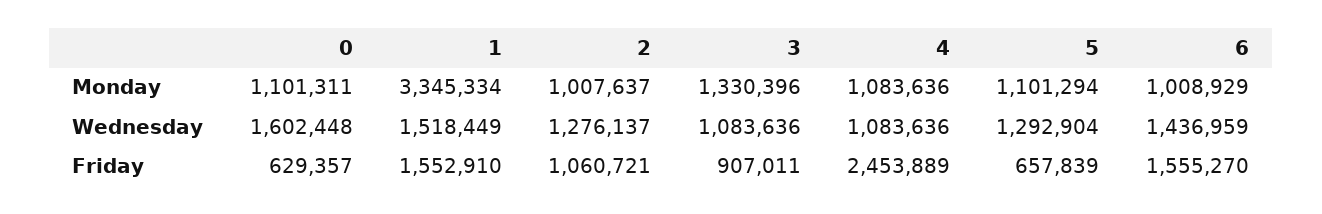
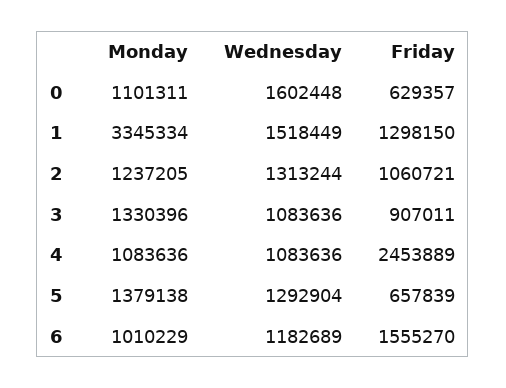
  {
    "0": {
      "Monday": 1101311,
      "Wednesday": 1602448,
      "Friday": 629357
    },
    "1": {
      "Monday": 3345334,
      "Wednesday": 1518449,
-     "Friday": 1552910
+     "Friday": 1298150
    },
    "2": {
-     "Monday": 1007637,
+     "Monday": 1237205,
-     "Wednesday": 1276137,
+     "Wednesday": 1313244,
      "Friday": 1060721
    },
    "3": {
      "Monday": 1330396,
      "Wednesday": 1083636,
      "Friday": 907011
    },
    "4": {
      "Monday": 1083636,
      "Wednesday": 1083636,
      "Friday": 2453889
    },
    "5": {
-     "Monday": 1101294,
+     "Monday": 1379138,
      "Wednesday": 1292904,
      "Friday": 657839
    },
    "6": {
-     "Monday": 1008929,
+     "Monday": 1010229,
-     "Wednesday": 1436959,
+     "Wednesday": 1182689,
      "Friday": 1555270
    }
  }

